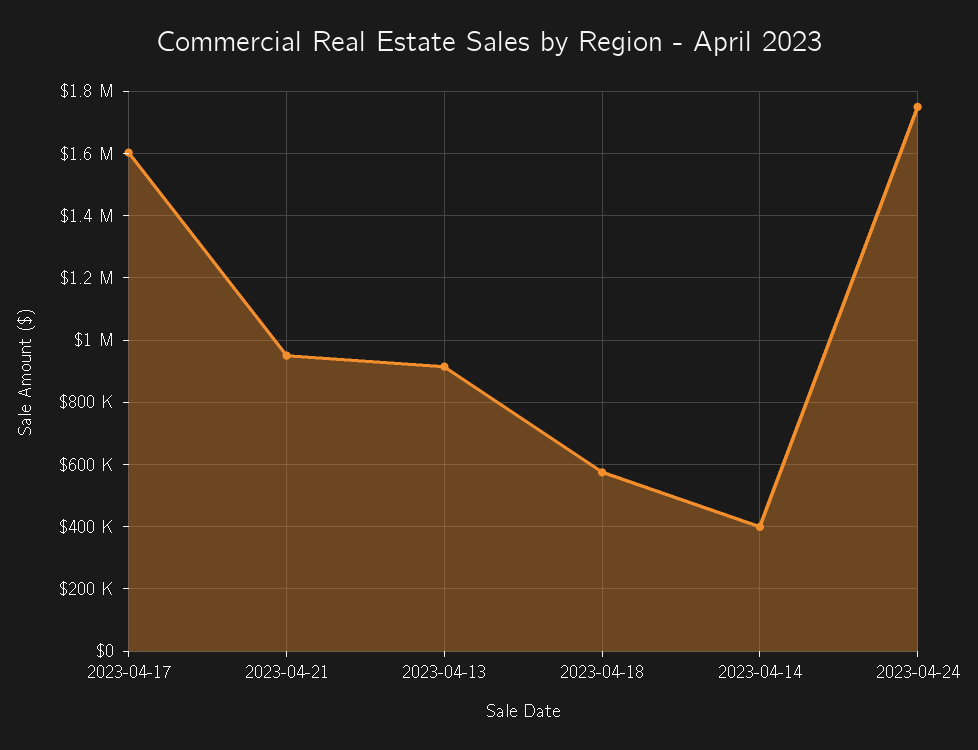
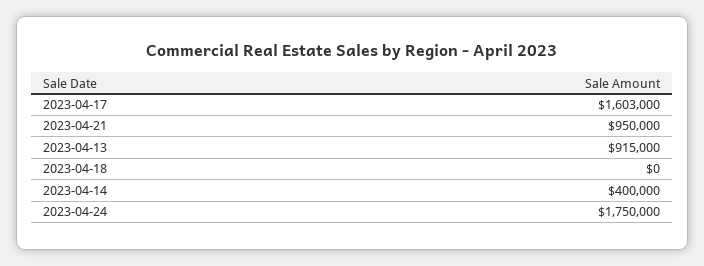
  {
    "2023-04-17": 1603000,
    "2023-04-21": 950000,
    "2023-04-13": 915000,
-   "2023-04-18": 580000,
+   "2023-04-18": 0,
    "2023-04-14": 400000,
    "2023-04-24": 1750000
  }

